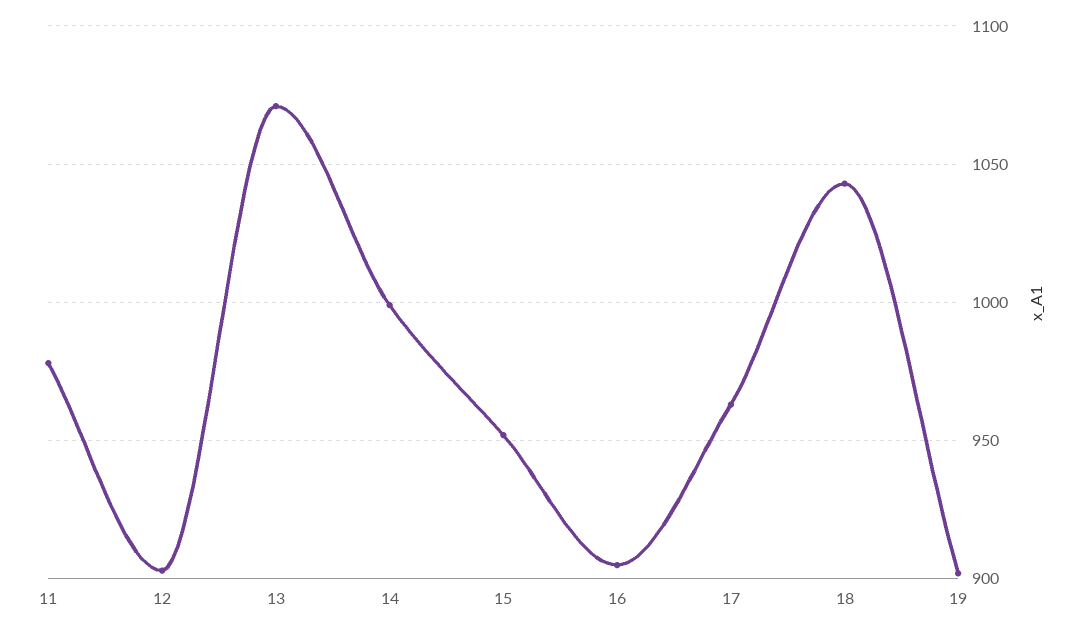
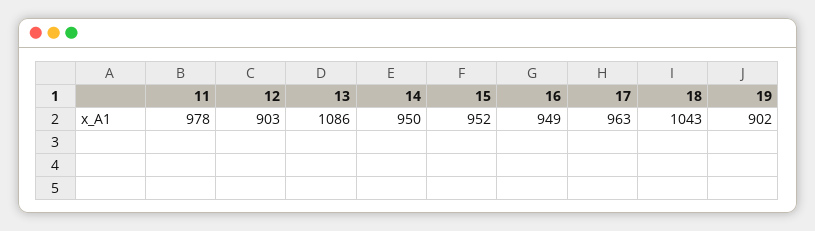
  {
    "11": 978,
    "12": 903,
-   "13": 1070,
+   "13": 1086,
-   "14": 1000,
+   "14": 950,
    "15": 952,
-   "16": 905,
+   "16": 949,
    "17": 963,
    "18": 1043,
    "19": 902
  }

